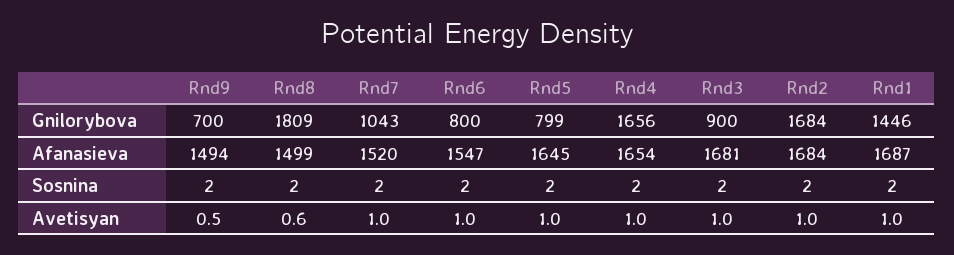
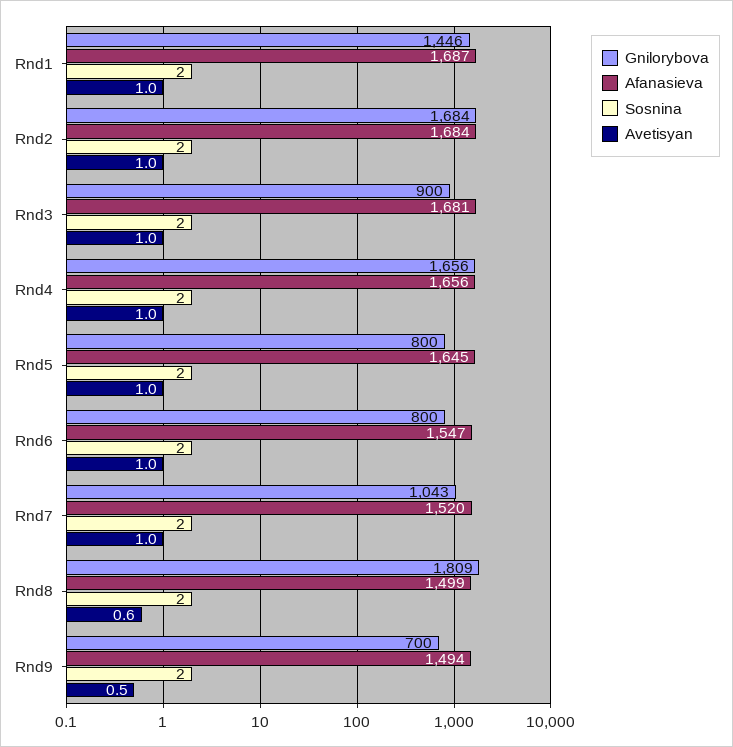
  {
    "Gnilorybova": {
      "Rnd9": 700,
      "Rnd8": 1809,
      "Rnd7": 1043,
      "Rnd6": 800,
-     "Rnd5": 799,
+     "Rnd5": 800,
      "Rnd4": 1656,
      "Rnd3": 900,
      "Rnd2": 1684,
      "Rnd1": 1446
    },
    "Afanasieva": {
      "Rnd9": 1494,
      "Rnd8": 1499,
      "Rnd7": 1520,
      "Rnd6": 1547,
      "Rnd5": 1645,
-     "Rnd4": 1654,
+     "Rnd4": 1656,
      "Rnd3": 1681,
      "Rnd2": 1684,
      "Rnd1": 1687
    },
    "Sosnina": {
      "Rnd9": 2,
      "Rnd8": 2,
      "Rnd7": 2,
      "Rnd6": 2,
      "Rnd5": 2,
      "Rnd4": 2,
      "Rnd3": 2,
      "Rnd2": 2,
      "Rnd1": 2
    },
    "Avetisyan": {
      "Rnd9": 0.5,
      "Rnd8": 0.6,
      "Rnd7": 1,
      "Rnd6": 1,
      "Rnd5": 1,
      "Rnd4": 1,
      "Rnd3": 1,
      "Rnd2": 1,
      "Rnd1": 1
    }
  }

